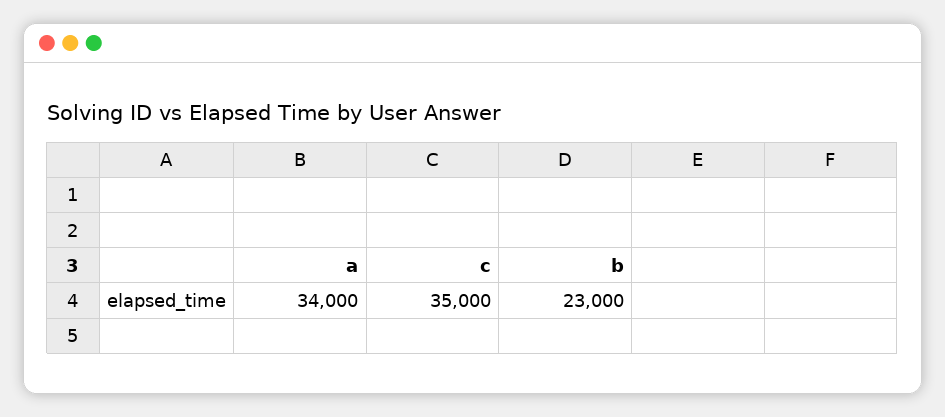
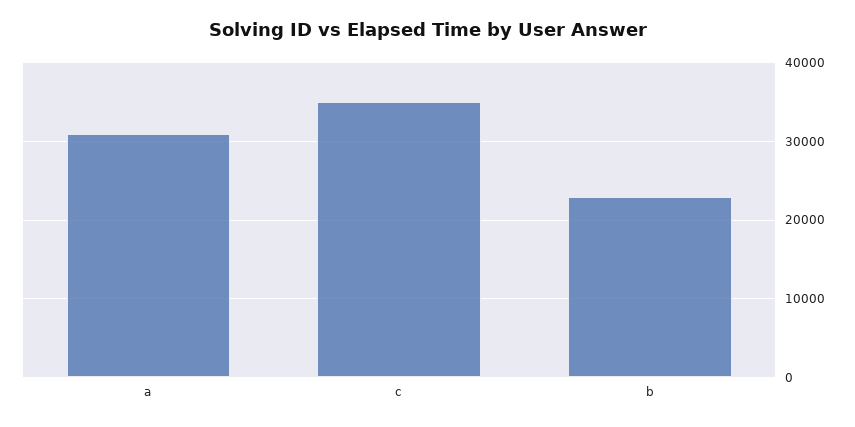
  {
-   "a": 34000,
+   "a": 31000,
    "c": 35000,
    "b": 23000
  }

